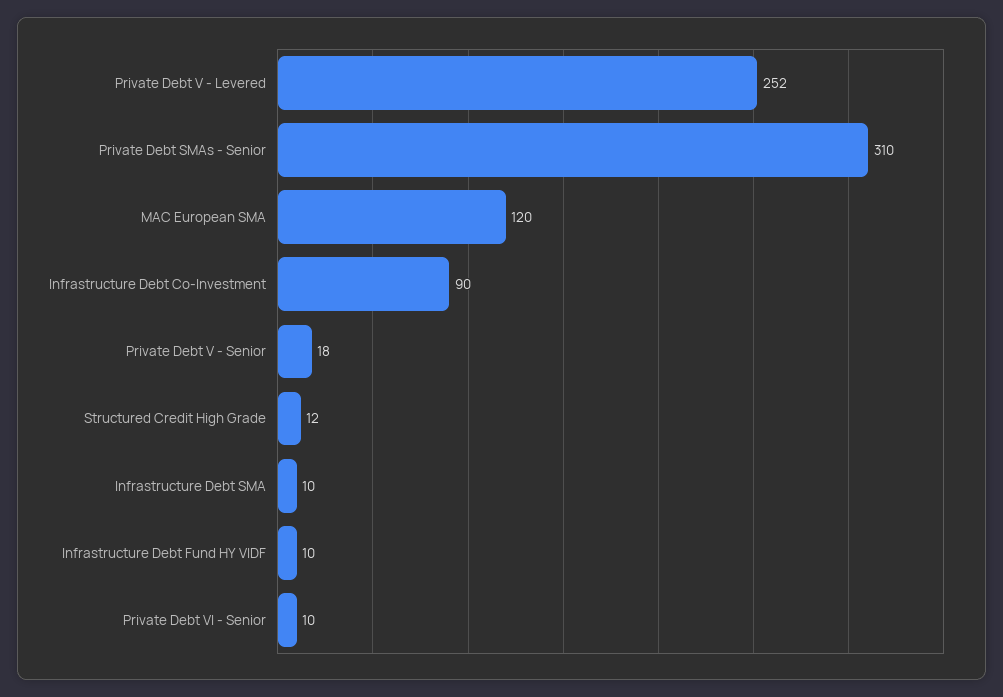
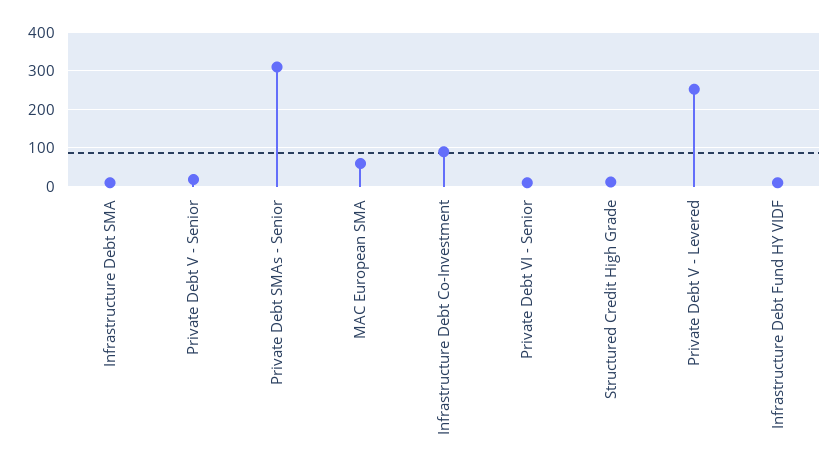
  {
    "Private Debt V - Levered": 252,
    "Private Debt SMAs - Senior": 310,
-   "MAC European SMA": 120,
+   "MAC European SMA": 60,
    "Infrastructure Debt Co-Investment": 90,
    "Private Debt V - Senior": 18,
    "Structured Credit High Grade": 12,
    "Infrastructure Debt SMA": 10,
    "Infrastructure Debt Fund HY VIDF": 10,
    "Private Debt VI - Senior": 10
  }

